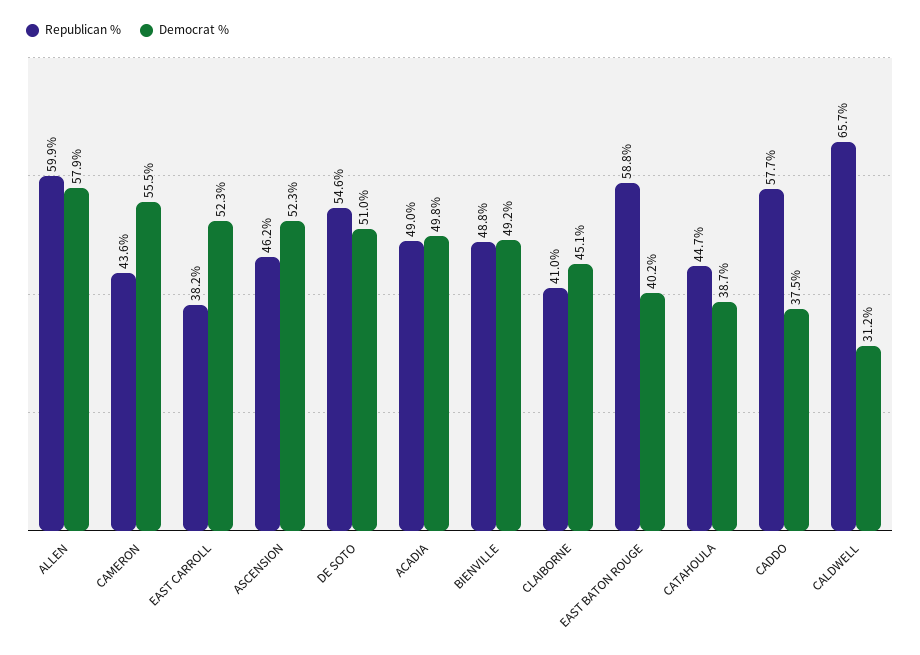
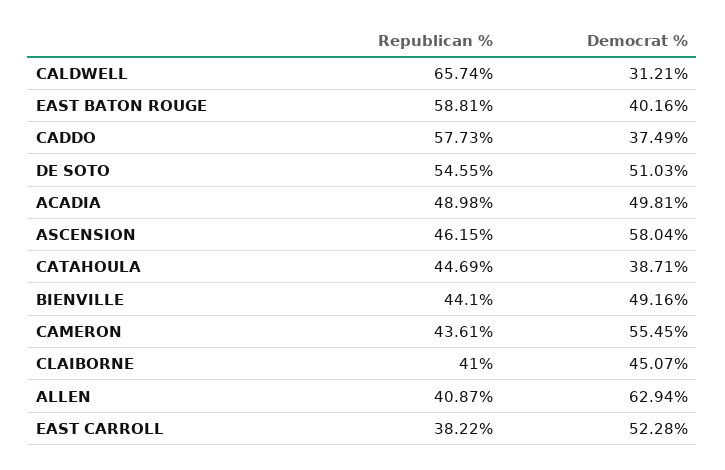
  {
    "Republican %": {
-     "ALLEN": 59.9,
+     "ALLEN": 40.87,
      "CAMERON": 43.61,
      "EAST CARROLL": 38.22,
      "ASCENSION": 46.15,
      "DE SOTO": 54.55,
      "ACADIA": 48.98,
-     "BIENVILLE": 48.8,
+     "BIENVILLE": 44.1,
      "CLAIBORNE": 41,
      "EAST BATON ROUGE": 58.81,
      "CATAHOULA": 44.69,
      "CADDO": 57.73,
      "CALDWELL": 65.74
    },
    "Democrat %": {
-     "ALLEN": 57.9,
+     "ALLEN": 62.94,
      "CAMERON": 55.45,
      "EAST CARROLL": 52.28,
-     "ASCENSION": 52.3,
+     "ASCENSION": 58.04,
      "DE SOTO": 51.03,
      "ACADIA": 49.81,
      "BIENVILLE": 49.16,
      "CLAIBORNE": 45.07,
      "EAST BATON ROUGE": 40.16,
      "CATAHOULA": 38.71,
      "CADDO": 37.49,
      "CALDWELL": 31.21
    }
  }

